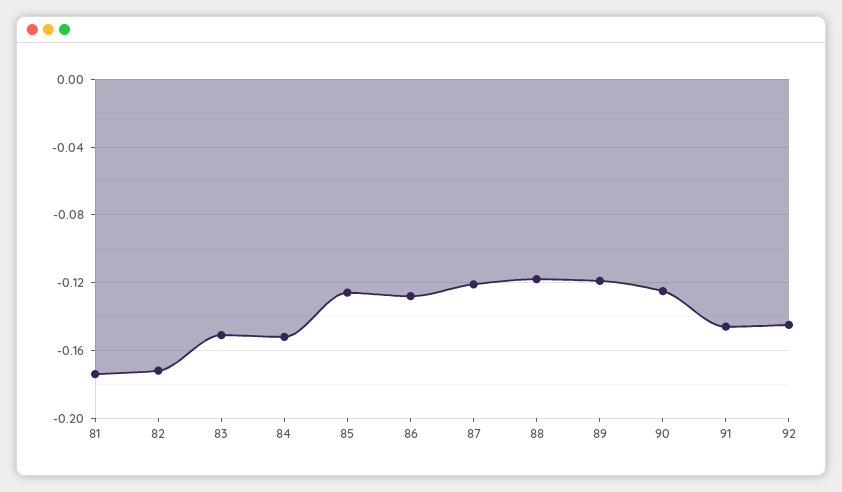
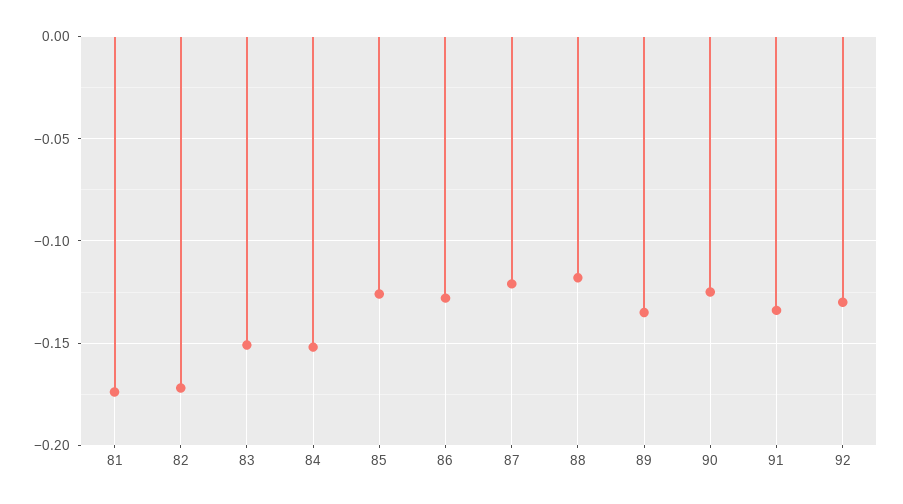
  {
    "81": -0.175,
    "82": -0.17,
    "83": -0.15,
    "84": -0.15,
    "85": -0.125,
    "86": -0.13,
    "87": -0.12,
    "88": -0.12,
-   "89": -0.12,
+   "89": -0.135,
    "90": -0.125,
-   "91": -0.145,
+   "91": -0.135,
-   "92": -0.145
+   "92": -0.13
  }

